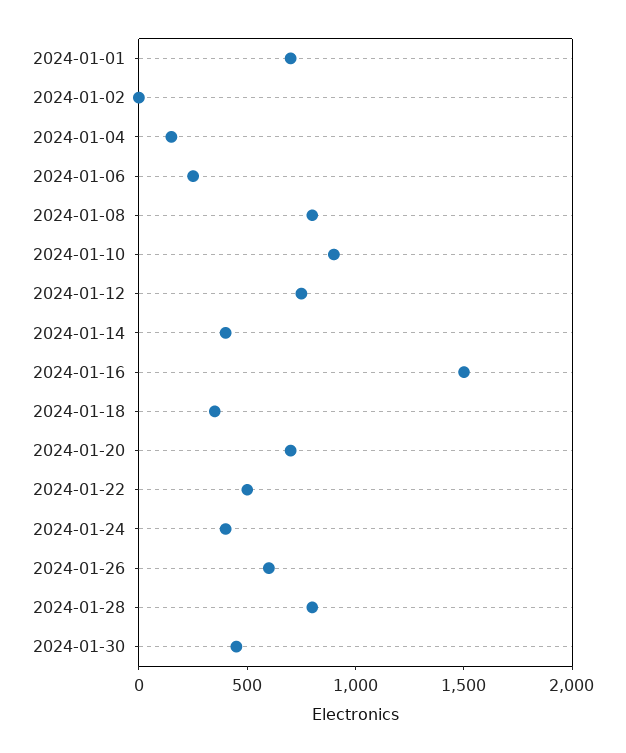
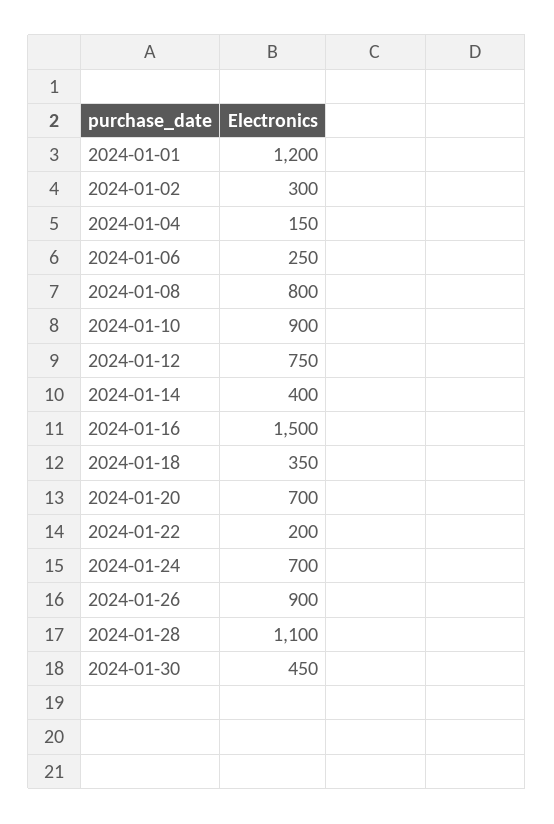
  {
-   "2024-01-01": 700,
+   "2024-01-01": 1200,
-   "2024-01-02": 0,
+   "2024-01-02": 300,
    "2024-01-04": 150,
    "2024-01-06": 250,
    "2024-01-08": 800,
    "2024-01-10": 900,
    "2024-01-12": 750,
    "2024-01-14": 400,
    "2024-01-16": 1500,
    "2024-01-18": 350,
    "2024-01-20": 700,
-   "2024-01-22": 500,
+   "2024-01-22": 200,
-   "2024-01-24": 400,
+   "2024-01-24": 700,
-   "2024-01-26": 600,
+   "2024-01-26": 900,
-   "2024-01-28": 800,
+   "2024-01-28": 1100,
    "2024-01-30": 450
  }

